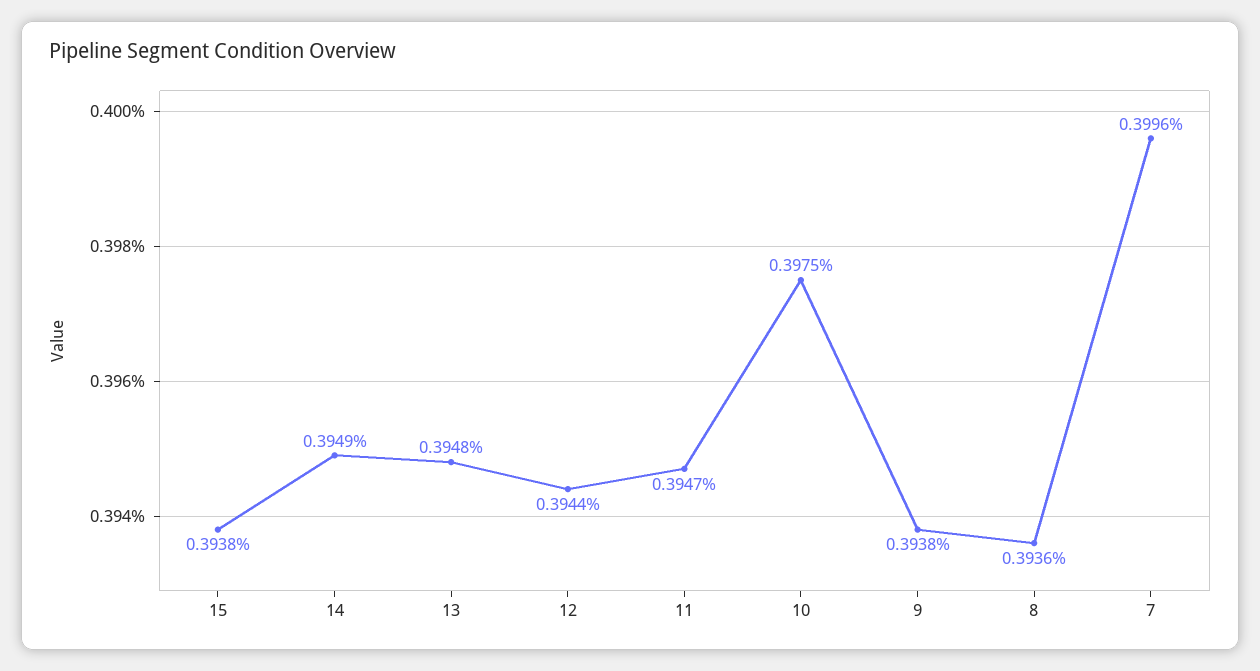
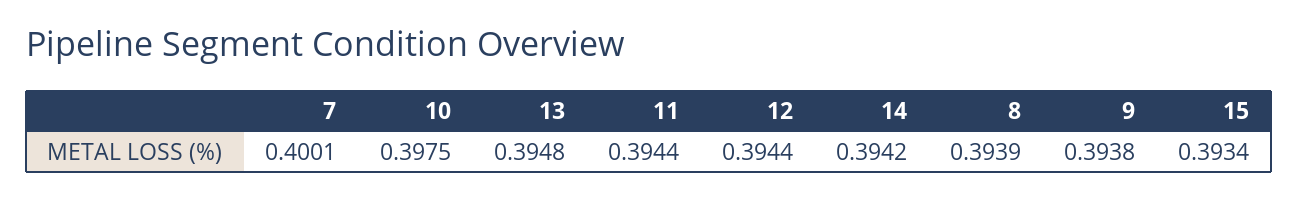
  {
-   "15": 0.3938,
+   "15": 0.3934,
-   "14": 0.3949,
+   "14": 0.3942,
    "13": 0.3948,
    "12": 0.3944,
-   "11": 0.3947,
+   "11": 0.3944,
    "10": 0.3975,
    "9": 0.3938,
-   "8": 0.3936,
+   "8": 0.3939,
-   "7": 0.3996
+   "7": 0.4001
  }

